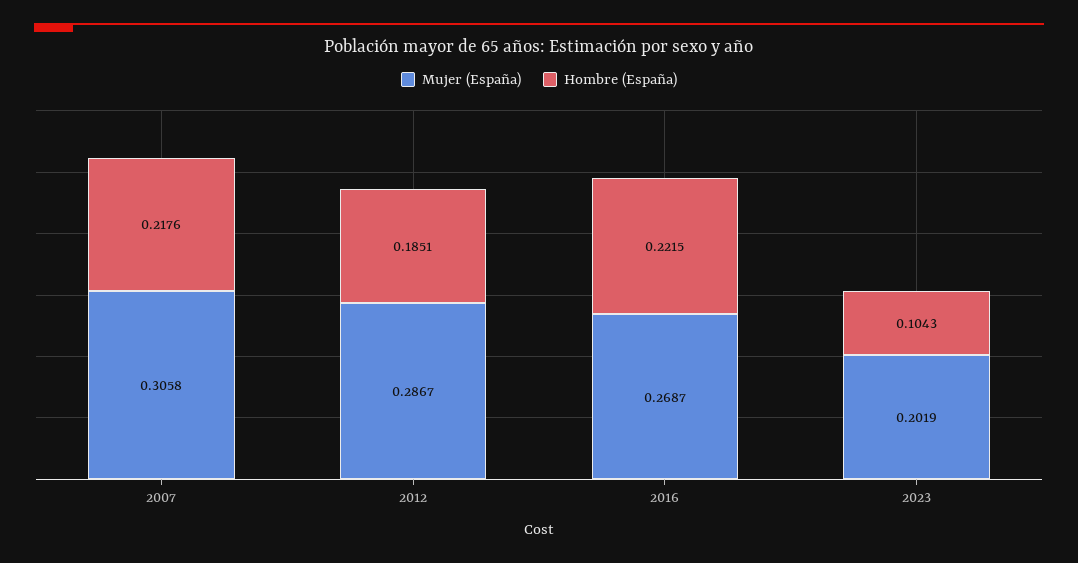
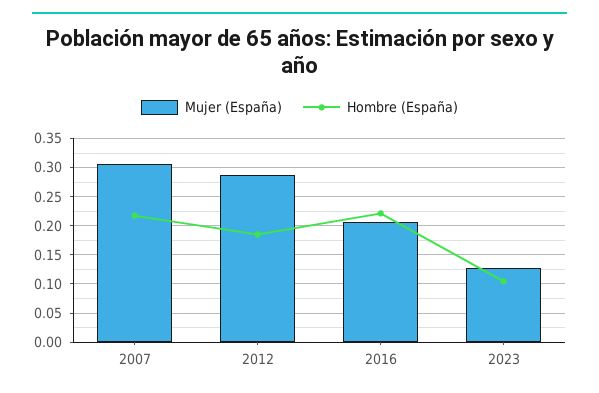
  {
    "Mujer (España)": {
      "2007": 0.3058,
      "2012": 0.2867,
-     "2016": 0.2687,
+     "2016": 0.2,
-     "2023": 0.2019
+     "2023": 0.125
    },
    "Hombre (España)": {
      "2007": 0.2176,
      "2012": 0.1851,
      "2016": 0.2215,
      "2023": 0.1043
    }
  }

